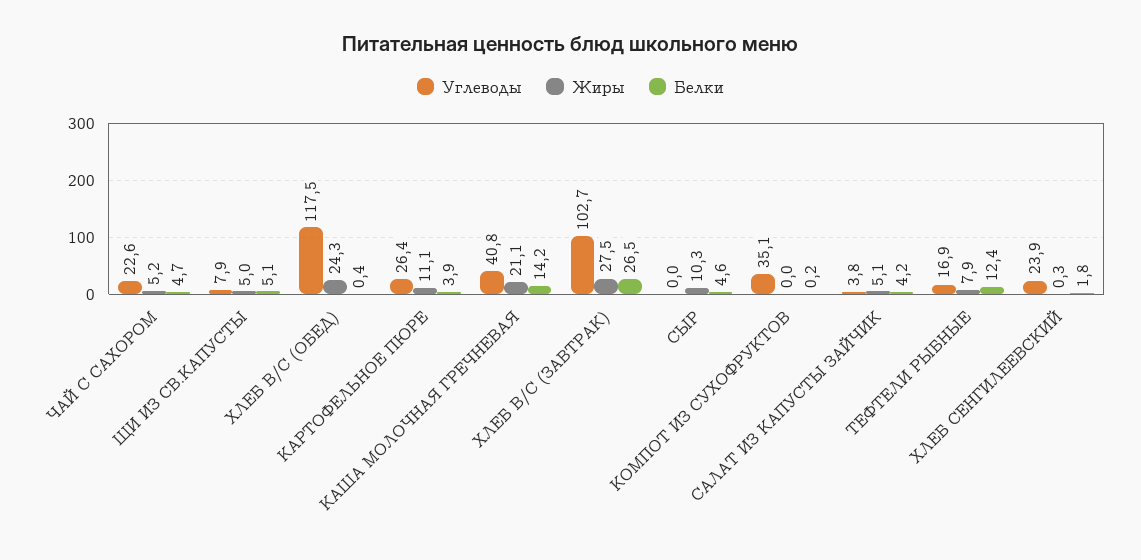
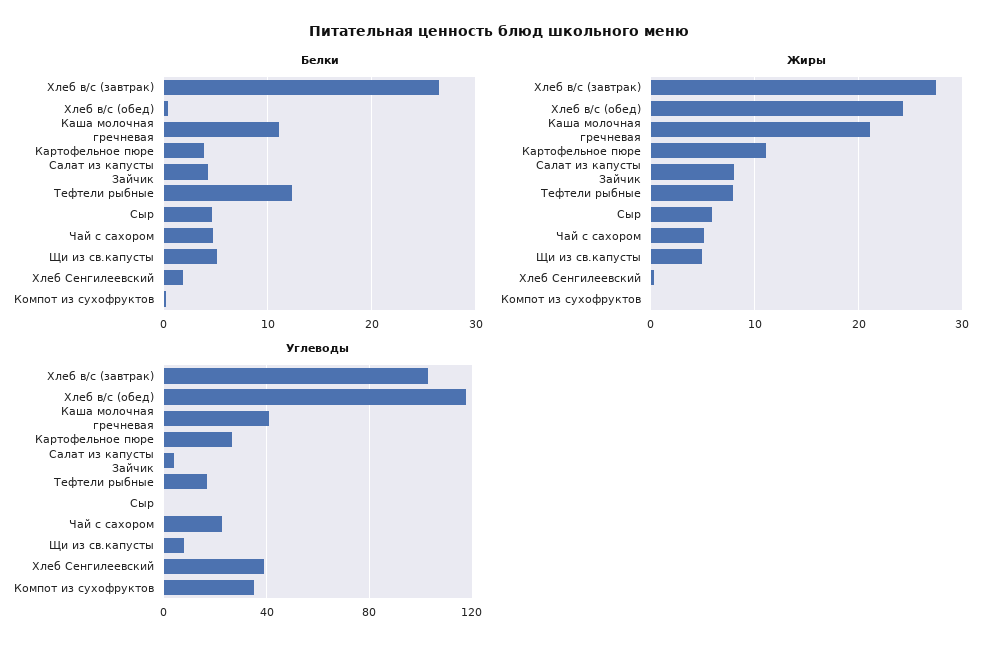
  {
    "Углеводы": {
      "ЧАЙ С САХОРОМ": 22.6,
      "ЩИ ИЗ СВ.КАПУСТЫ": 7.9,
      "ХЛЕБ В/С (ОБЕД)": 117.5,
      "КАРТОФЕЛЬНОЕ ПЮРЕ": 26.4,
      "КАША МОЛОЧНАЯ ГРЕЧНЕВАЯ": 40.8,
      "ХЛЕБ В/С (ЗАВТРАК)": 102.7,
      "СЫР": 0,
      "КОМПОТ ИЗ СУХОФРУКТОВ": 35.1,
      "САЛАТ ИЗ КАПУСТЫ ЗАЙЧИК": 3.8,
      "ТЕФТЕЛИ РЫБНЫЕ": 16.9,
-     "ХЛЕБ СЕНГИЛЕЕВСКИЙ": 23.9
+     "ХЛЕБ СЕНГИЛЕЕВСКИЙ": 40
    },
    "Жиры": {
      "ЧАЙ С САХОРОМ": 5.2,
      "ЩИ ИЗ СВ.КАПУСТЫ": 5,
      "ХЛЕБ В/С (ОБЕД)": 24.3,
      "КАРТОФЕЛЬНОЕ ПЮРЕ": 11.1,
      "КАША МОЛОЧНАЯ ГРЕЧНЕВАЯ": 21.1,
      "ХЛЕБ В/С (ЗАВТРАК)": 27.5,
-     "СЫР": 10.3,
+     "СЫР": 6,
      "КОМПОТ ИЗ СУХОФРУКТОВ": 0,
-     "САЛАТ ИЗ КАПУСТЫ ЗАЙЧИК": 5.1,
+     "САЛАТ ИЗ КАПУСТЫ ЗАЙЧИК": 8,
      "ТЕФТЕЛИ РЫБНЫЕ": 7.9,
      "ХЛЕБ СЕНГИЛЕЕВСКИЙ": 0.3
    },
    "Белки": {
      "ЧАЙ С САХОРОМ": 4.7,
      "ЩИ ИЗ СВ.КАПУСТЫ": 5.1,
      "ХЛЕБ В/С (ОБЕД)": 0.4,
      "КАРТОФЕЛЬНОЕ ПЮРЕ": 3.9,
-     "КАША МОЛОЧНАЯ ГРЕЧНЕВАЯ": 14.2,
+     "КАША МОЛОЧНАЯ ГРЕЧНЕВАЯ": 11,
      "ХЛЕБ В/С (ЗАВТРАК)": 26.5,
      "СЫР": 4.6,
      "КОМПОТ ИЗ СУХОФРУКТОВ": 0.2,
      "САЛАТ ИЗ КАПУСТЫ ЗАЙЧИК": 4.2,
      "ТЕФТЕЛИ РЫБНЫЕ": 12.4,
      "ХЛЕБ СЕНГИЛЕЕВСКИЙ": 1.8
    }
  }

